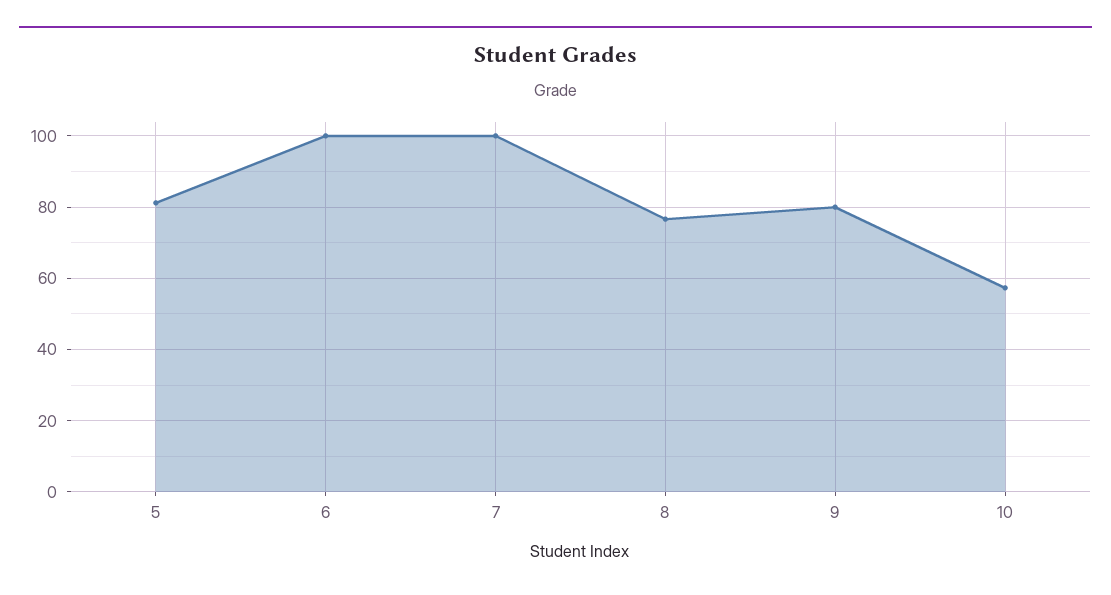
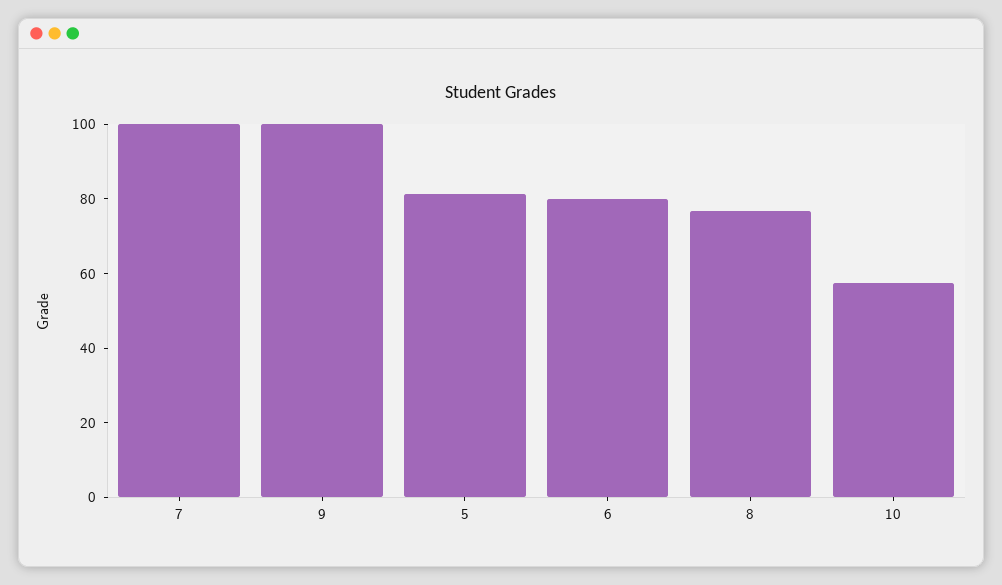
  {
    "5": 82,
-   "6": 100,
+   "6": 80,
    "7": 100,
    "8": 76,
-   "9": 80,
+   "9": 100,
    "10": 58
  }

